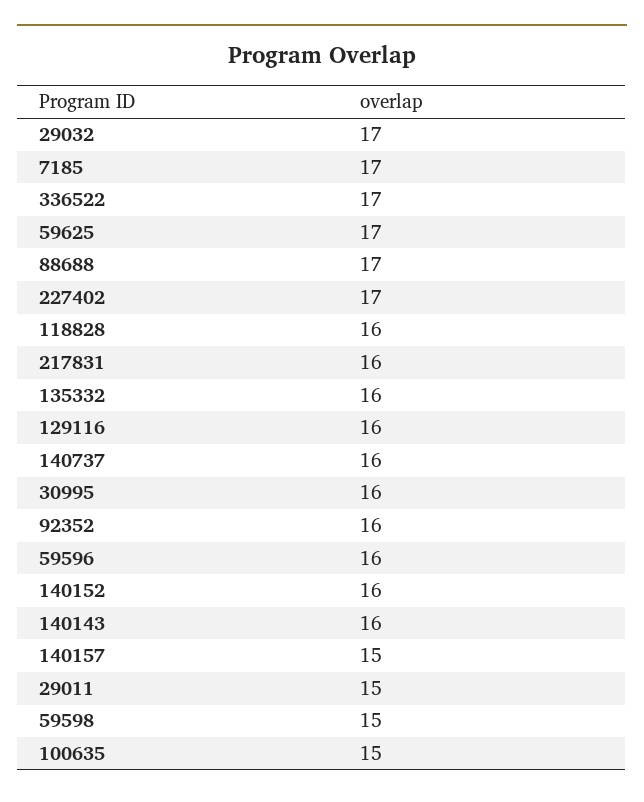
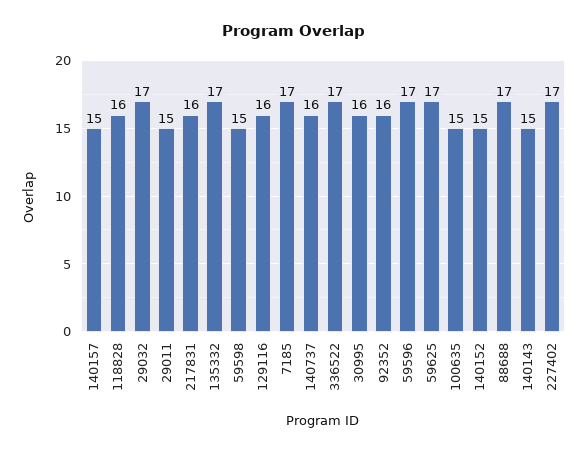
  {
    "29032": 17,
    "7185": 17,
    "336522": 17,
    "59625": 17,
    "88688": 17,
    "227402": 17,
    "118828": 16,
    "217831": 16,
-   "135332": 16,
+   "135332": 17,
    "129116": 16,
    "140737": 16,
    "30995": 16,
    "92352": 16,
-   "59596": 16,
+   "59596": 17,
-   "140152": 16,
+   "140152": 15,
-   "140143": 16,
+   "140143": 15,
    "140157": 15,
    "29011": 15,
    "59598": 15,
    "100635": 15
  }

